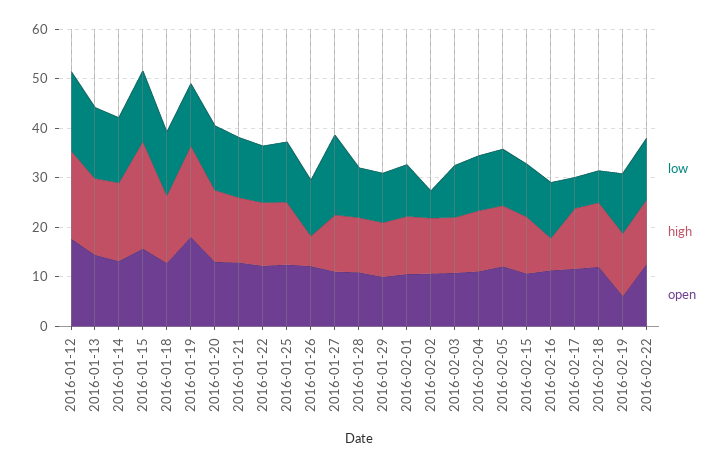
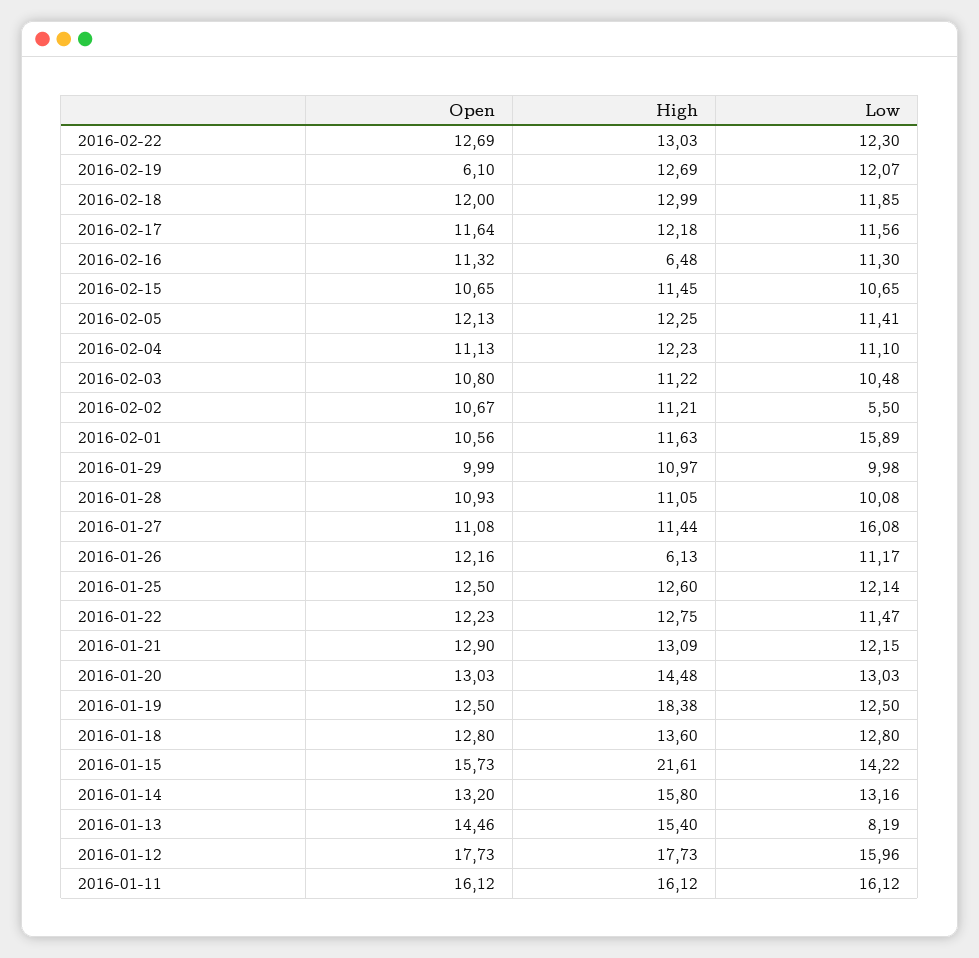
  {
    "low": {
      "2016-01-12": 15.96,
-     "2016-01-13": 14,
+     "2016-01-13": 8.19,
      "2016-01-14": 13.16,
      "2016-01-15": 14.22,
      "2016-01-18": 12.8,
      "2016-01-19": 12.5,
      "2016-01-20": 13.03,
      "2016-01-21": 12.15,
      "2016-01-22": 11.47,
      "2016-01-25": 12.14,
      "2016-01-26": 11.17,
      "2016-01-27": 16.08,
      "2016-01-28": 10.08,
      "2016-01-29": 9.98,
-     "2016-02-01": 10,
+     "2016-02-01": 15.89,
      "2016-02-02": 5.5,
      "2016-02-03": 10.48,
      "2016-02-04": 11.1,
      "2016-02-05": 11.41,
      "2016-02-15": 10.65,
      "2016-02-16": 11.3,
-     "2016-02-17": 6,
+     "2016-02-17": 11.56,
-     "2016-02-18": 6,
+     "2016-02-18": 11.85,
      "2016-02-19": 12.07,
-     "2016-02-22": 12.3
+     "2016-02-22": 12.3,
+     "2016-01-11": 16.12
    },
    "high": {
      "2016-01-12": 17.73,
      "2016-01-13": 15.4,
      "2016-01-14": 15.8,
      "2016-01-15": 21.61,
      "2016-01-18": 13.6,
      "2016-01-19": 18.38,
      "2016-01-20": 14.48,
      "2016-01-21": 13.09,
      "2016-01-22": 12.75,
      "2016-01-25": 12.6,
      "2016-01-26": 6.13,
      "2016-01-27": 11.44,
      "2016-01-28": 11.05,
      "2016-01-29": 10.97,
      "2016-02-01": 11.63,
      "2016-02-02": 11.21,
      "2016-02-03": 11.22,
      "2016-02-04": 12.23,
      "2016-02-05": 12.25,
      "2016-02-15": 11.45,
      "2016-02-16": 6.48,
      "2016-02-17": 12.18,
      "2016-02-18": 12.99,
      "2016-02-19": 12.69,
-     "2016-02-22": 13.03
+     "2016-02-22": 13.03,
+     "2016-01-11": 16.12
    },
    "open": {
      "2016-01-12": 17.73,
      "2016-01-13": 14.46,
      "2016-01-14": 13.2,
      "2016-01-15": 15.73,
      "2016-01-18": 12.8,
-     "2016-01-19": 18,
+     "2016-01-19": 12.5,
      "2016-01-20": 13.03,
      "2016-01-21": 12.9,
      "2016-01-22": 12.23,
      "2016-01-25": 12.5,
      "2016-01-26": 12.16,
      "2016-01-27": 11.08,
      "2016-01-28": 10.93,
      "2016-01-29": 9.99,
      "2016-02-01": 10.56,
      "2016-02-02": 10.67,
      "2016-02-03": 10.8,
      "2016-02-04": 11.13,
      "2016-02-05": 12.13,
      "2016-02-15": 10.65,
      "2016-02-16": 11.32,
      "2016-02-17": 11.64,
      "2016-02-18": 12,
      "2016-02-19": 6.1,
-     "2016-02-22": 12.69
+     "2016-02-22": 12.69,
+     "2016-01-11": 16.12
    }
  }

